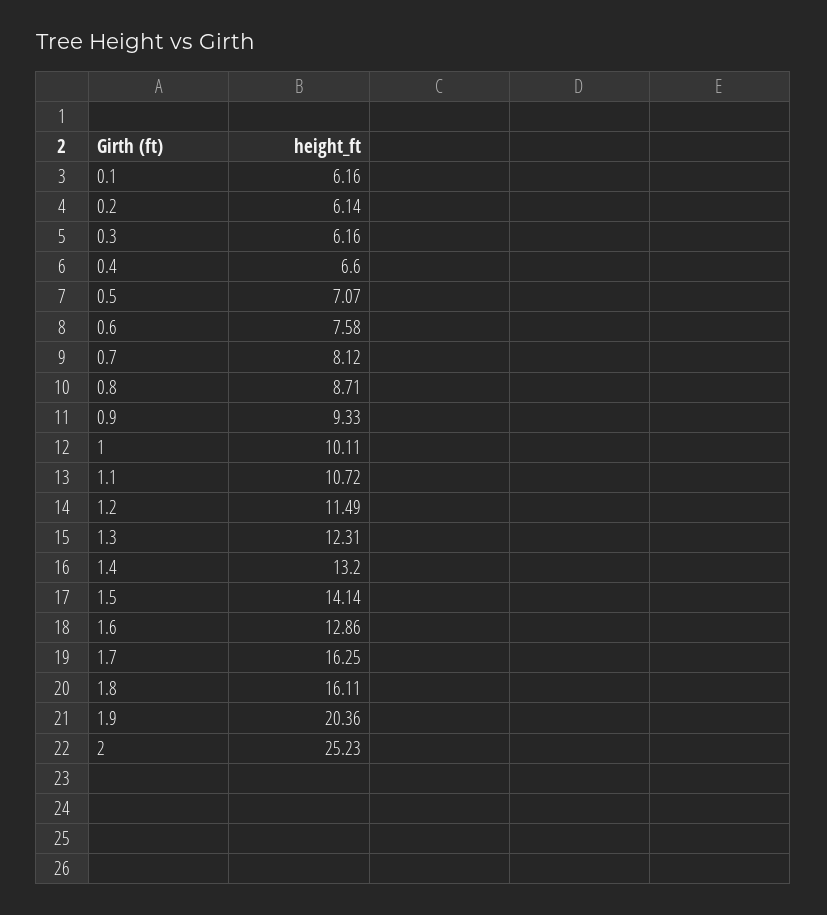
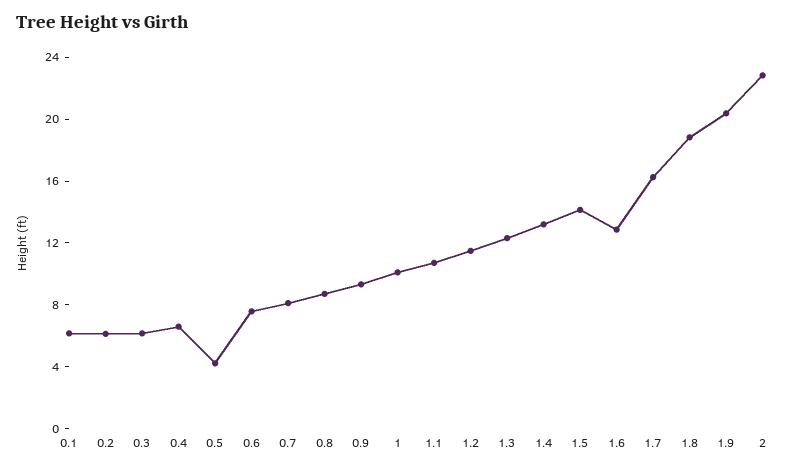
  {
    "0.1": 6.16,
    "0.2": 6.14,
    "0.3": 6.16,
    "0.4": 6.6,
-   "0.5": 7.07,
+   "0.5": 4,
    "0.6": 7.58,
    "0.7": 8.12,
    "0.8": 8.71,
    "0.9": 9.33,
    "1": 10.11,
    "1.1": 10.72,
    "1.2": 11.49,
    "1.3": 12.31,
    "1.4": 13.2,
    "1.5": 14.14,
    "1.6": 12.86,
    "1.7": 16.25,
-   "1.8": 16.11,
+   "1.8": 19,
    "1.9": 20.36,
-   "2": 25.23
+   "2": 23
  }

